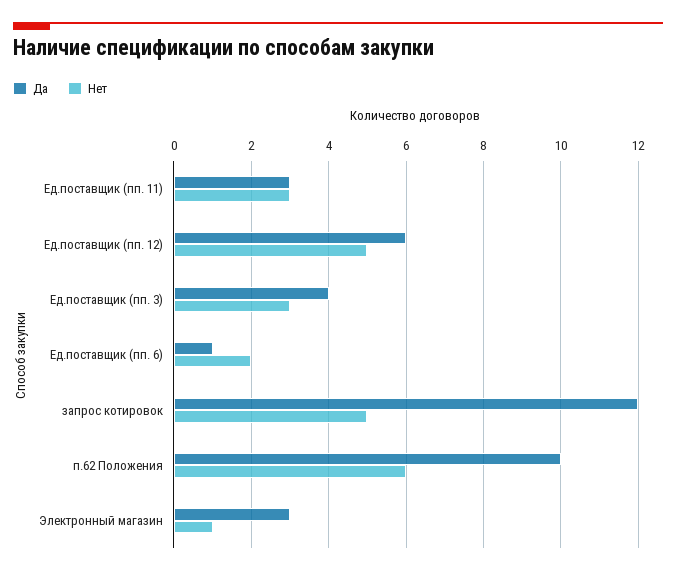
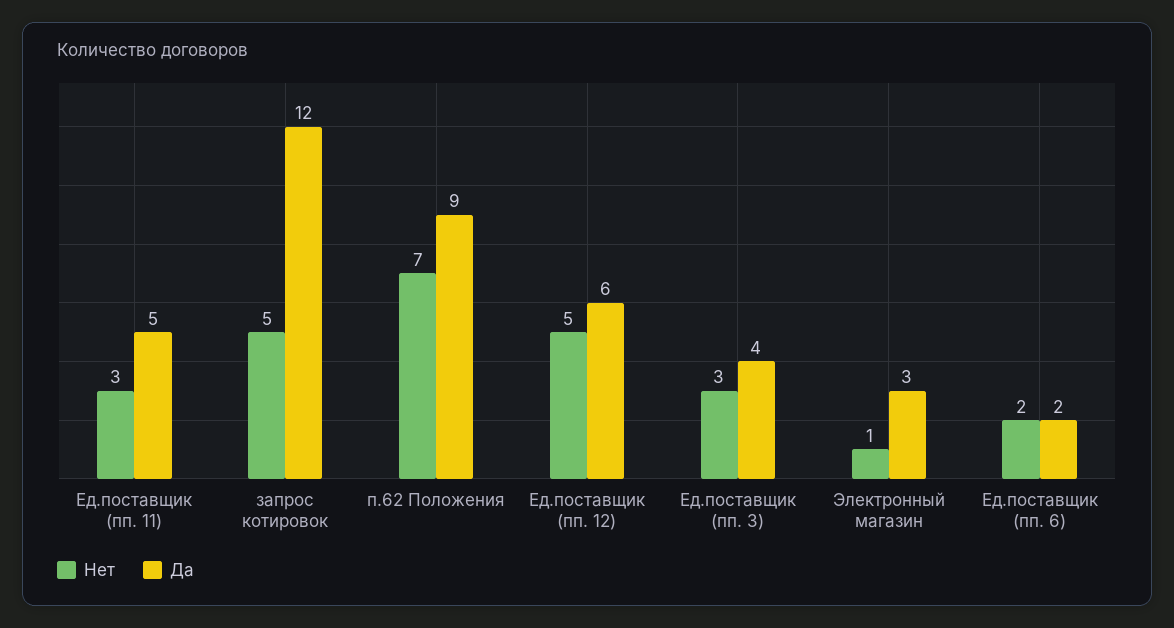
  {
    "Да": {
-     "Ед.поставщик (пп. 11)": 3,
+     "Ед.поставщик (пп. 11)": 5,
      "Ед.поставщик (пп. 12)": 6,
      "Ед.поставщик (пп. 3)": 4,
-     "Ед.поставщик (пп. 6)": 1,
+     "Ед.поставщик (пп. 6)": 2,
      "запрос котировок": 12,
-     "п.62 Положения": 10,
+     "п.62 Положения": 9,
      "Электронный магазин": 3
    },
    "Нет": {
      "Ед.поставщик (пп. 11)": 3,
      "Ед.поставщик (пп. 12)": 5,
      "Ед.поставщик (пп. 3)": 3,
      "Ед.поставщик (пп. 6)": 2,
      "запрос котировок": 5,
-     "п.62 Положения": 6,
+     "п.62 Положения": 7,
      "Электронный магазин": 1
    }
  }

